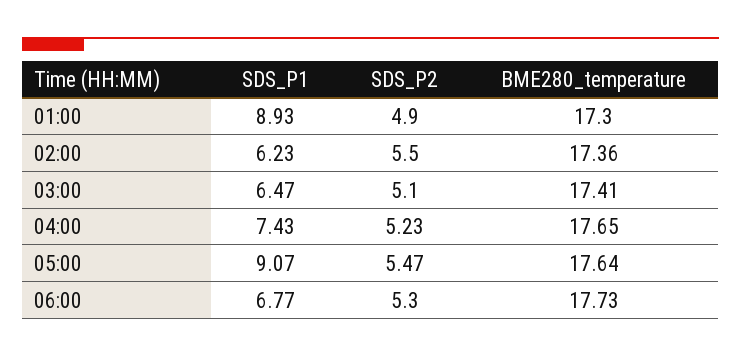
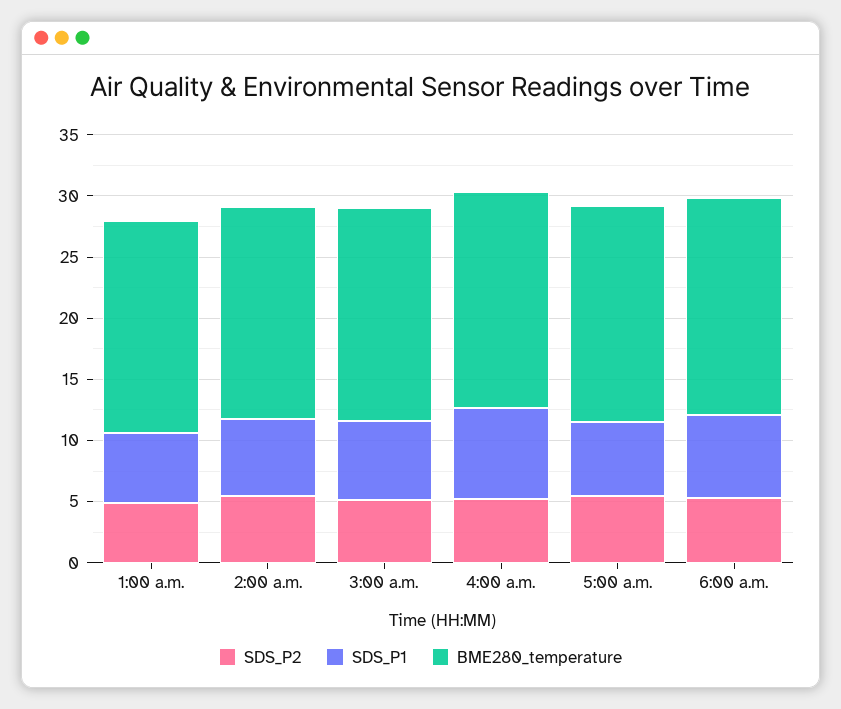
  {
    "SDS_P1": {
-     "01:00": 8.93,
+     "01:00": 6,
      "02:00": 6.23,
      "03:00": 6.47,
      "04:00": 7.43,
-     "05:00": 9.07,
+     "05:00": 6,
      "06:00": 6.77
    },
    "SDS_P2": {
      "01:00": 4.9,
      "02:00": 5.5,
      "03:00": 5.1,
      "04:00": 5.23,
      "05:00": 5.47,
      "06:00": 5.3
    },
    "BME280_temperature": {
      "01:00": 17.3,
      "02:00": 17.36,
      "03:00": 17.41,
      "04:00": 17.65,
      "05:00": 17.64,
      "06:00": 17.73
    }
  }

